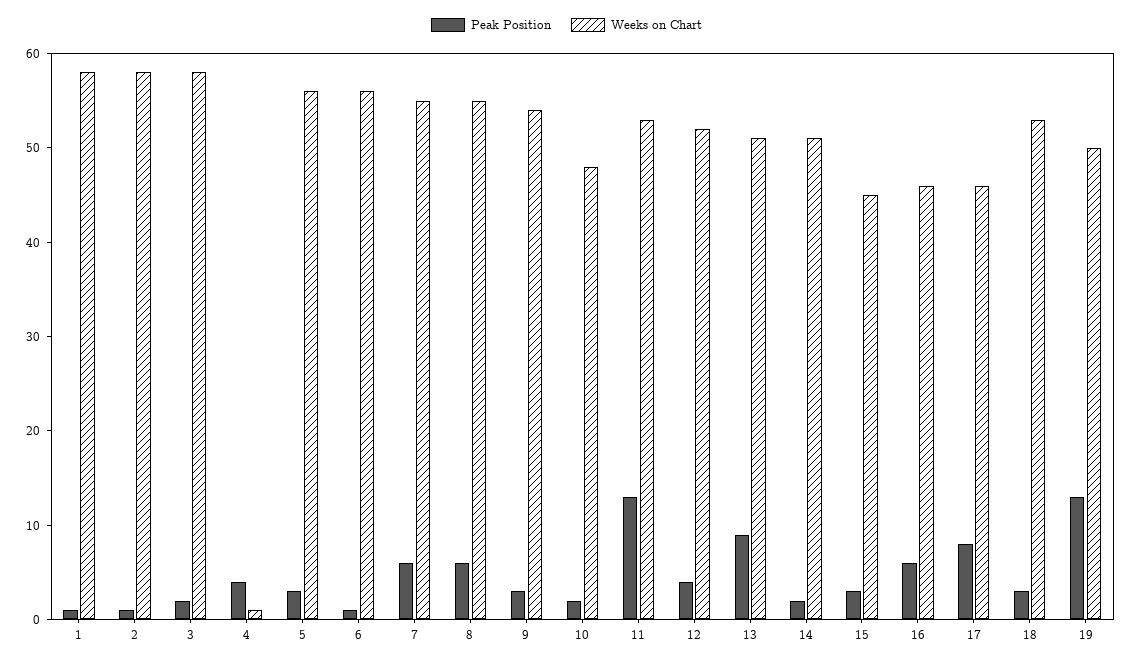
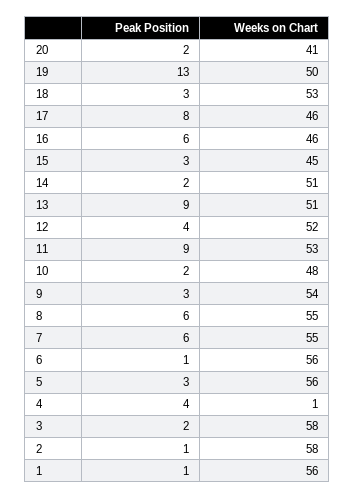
  {
    "Peak Position": {
      "1": 1,
      "2": 1,
      "3": 2,
      "4": 4,
      "5": 3,
      "6": 1,
      "7": 6,
      "8": 6,
      "9": 3,
      "10": 2,
-     "11": 13,
+     "11": 9,
      "12": 4,
      "13": 9,
      "14": 2,
      "15": 3,
      "16": 6,
      "17": 8,
      "18": 3,
-     "19": 13
+     "19": 13,
+     "20": 2
    },
    "Weeks on Chart": {
-     "1": 58,
+     "1": 56,
      "2": 58,
      "3": 58,
      "4": 1,
      "5": 56,
      "6": 56,
      "7": 55,
      "8": 55,
      "9": 54,
      "10": 48,
      "11": 53,
      "12": 52,
      "13": 51,
      "14": 51,
      "15": 45,
      "16": 46,
      "17": 46,
      "18": 53,
-     "19": 50
+     "19": 50,
+     "20": 41
    }
  }

